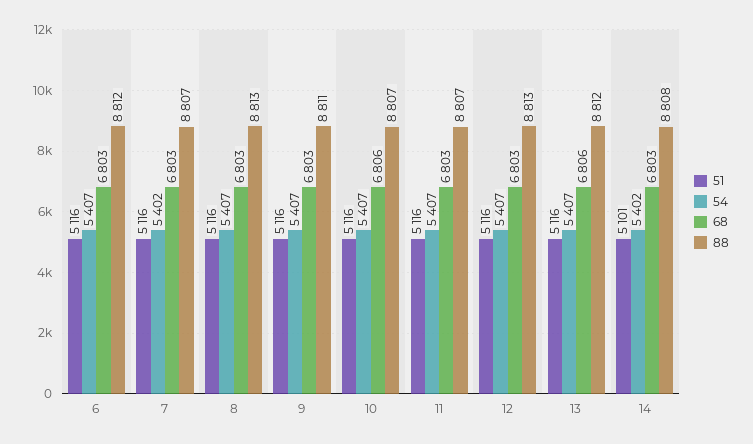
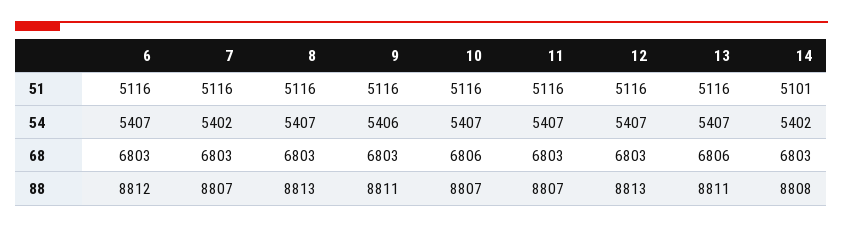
  {
    "51": {
      "6": 5116,
      "7": 5116,
      "8": 5116,
      "9": 5116,
      "10": 5116,
      "11": 5116,
      "12": 5116,
      "13": 5116,
      "14": 5101
    },
    "54": {
      "6": 5407,
      "7": 5402,
      "8": 5407,
-     "9": 5407,
+     "9": 5406,
      "10": 5407,
      "11": 5407,
      "12": 5407,
      "13": 5407,
      "14": 5402
    },
    "68": {
      "6": 6803,
      "7": 6803,
      "8": 6803,
      "9": 6803,
      "10": 6806,
      "11": 6803,
      "12": 6803,
      "13": 6806,
      "14": 6803
    },
    "88": {
      "6": 8812,
      "7": 8807,
      "8": 8813,
      "9": 8811,
      "10": 8807,
      "11": 8807,
      "12": 8813,
-     "13": 8812,
+     "13": 8811,
      "14": 8808
    }
  }

